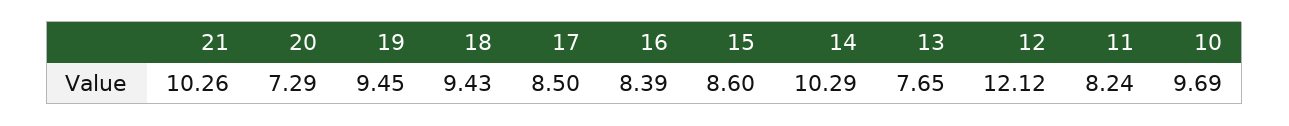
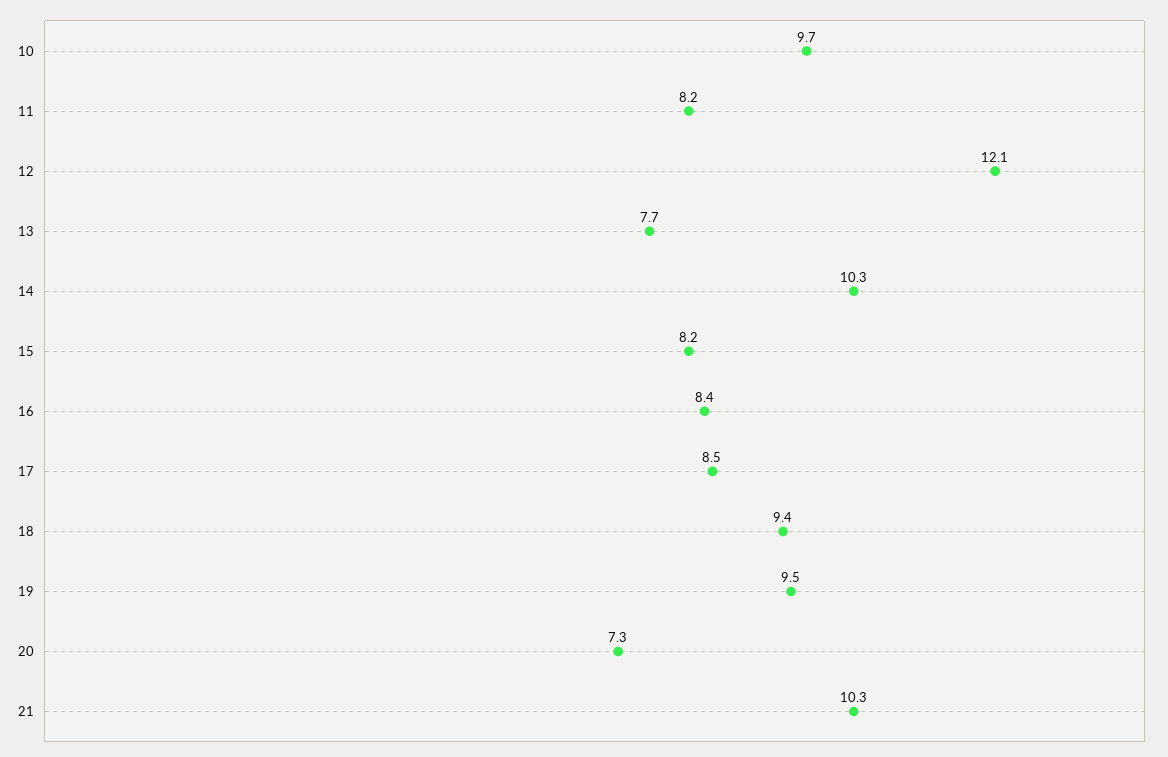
  {
    "21": 10.26,
    "20": 7.29,
    "19": 9.45,
    "18": 9.43,
    "17": 8.5,
    "16": 8.39,
-   "15": 8.6,
+   "15": 8.2,
    "14": 10.29,
    "13": 7.65,
    "12": 12.12,
    "11": 8.24,
    "10": 9.69
  }

